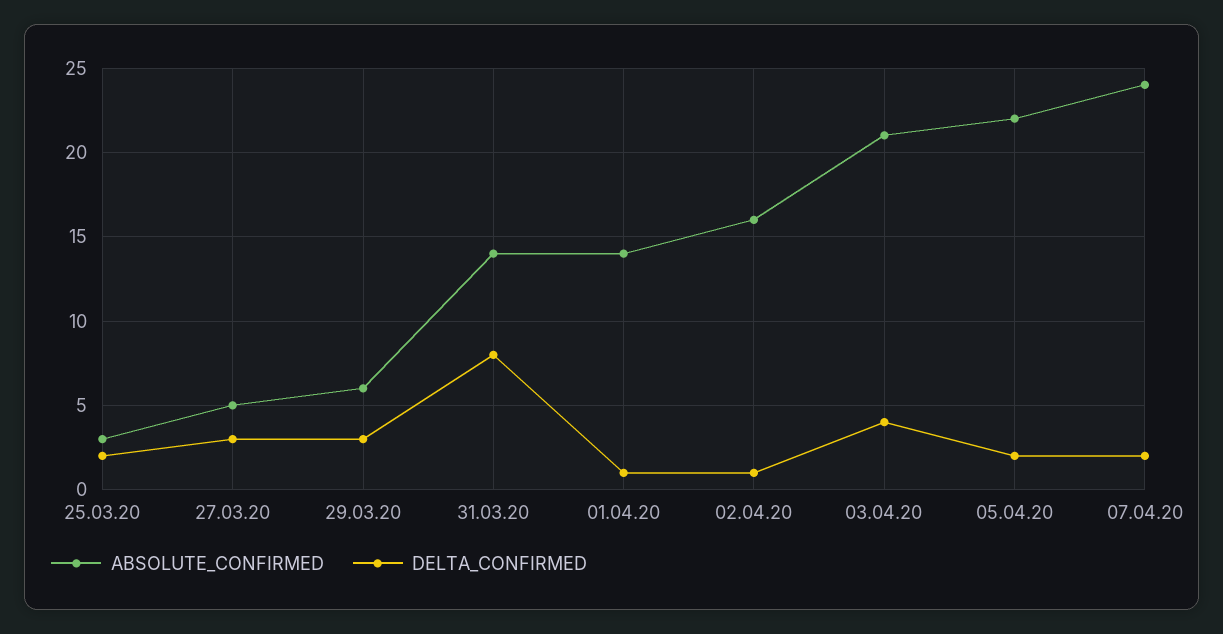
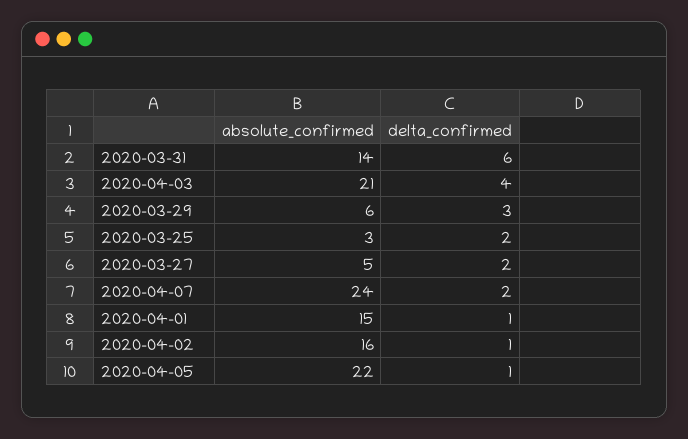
  {
    "ABSOLUTE_CONFIRMED": {
      "25.03.20": 3,
      "27.03.20": 5,
      "29.03.20": 6,
      "31.03.20": 14,
-     "01.04.20": 14,
+     "01.04.20": 15,
      "02.04.20": 16,
      "03.04.20": 21,
      "05.04.20": 22,
      "07.04.20": 24
    },
    "DELTA_CONFIRMED": {
      "25.03.20": 2,
-     "27.03.20": 3,
+     "27.03.20": 2,
      "29.03.20": 3,
-     "31.03.20": 8,
+     "31.03.20": 6,
      "01.04.20": 1,
      "02.04.20": 1,
      "03.04.20": 4,
-     "05.04.20": 2,
+     "05.04.20": 1,
      "07.04.20": 2
    }
  }

